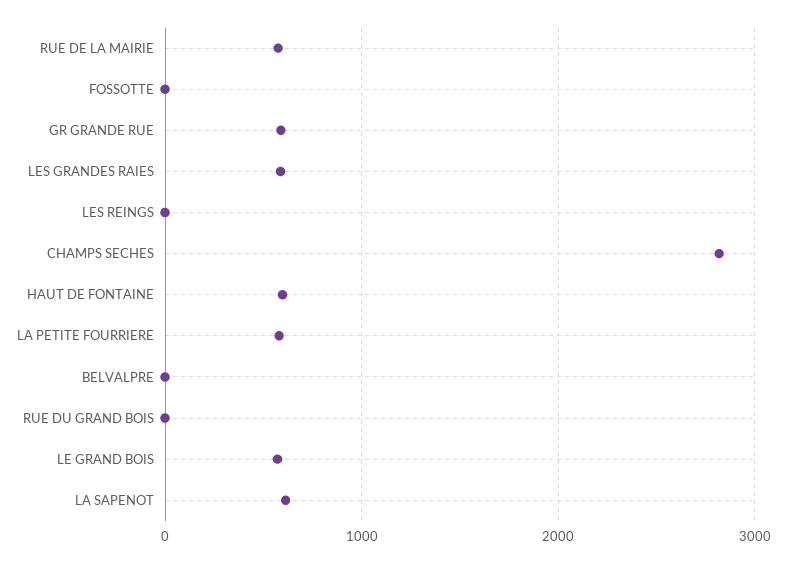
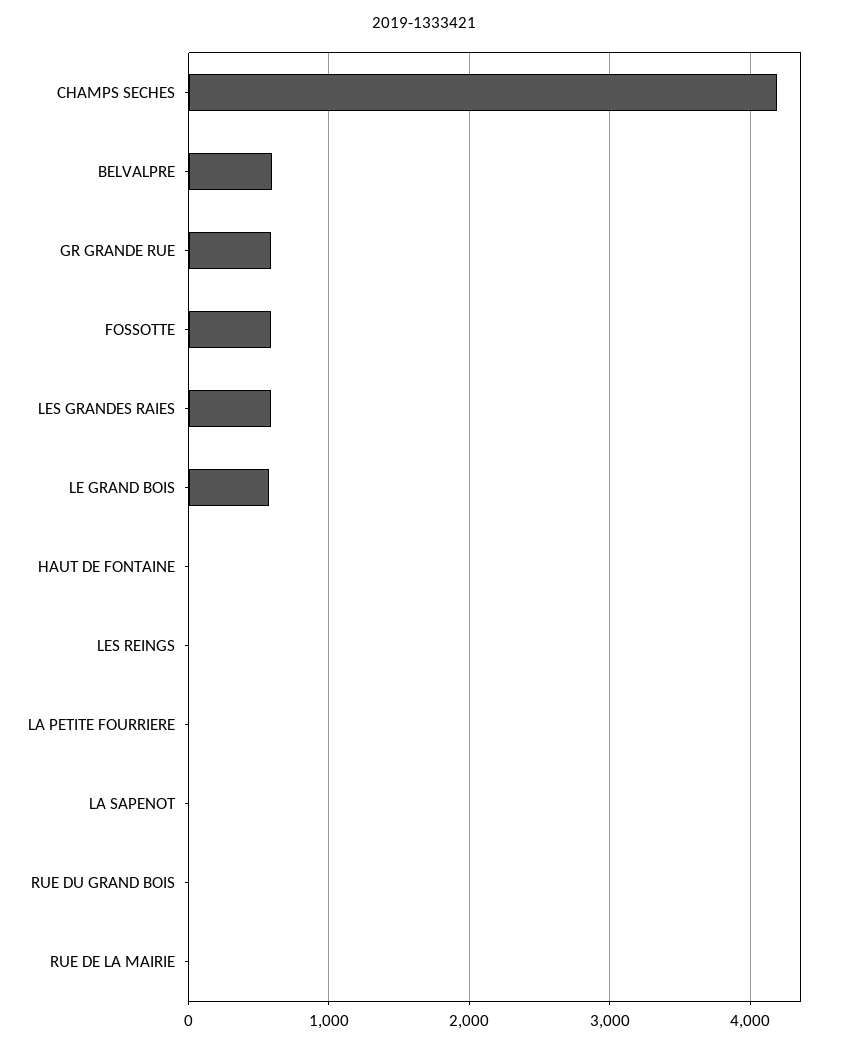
  {
-   "RUE DE LA MAIRIE": 600,
+   "RUE DE LA MAIRIE": 0,
-   "FOSSOTTE": 0,
+   "FOSSOTTE": 600,
    "GR GRANDE RUE": 600,
    "LES GRANDES RAIES": 600,
    "LES REINGS": 0,
-   "CHAMPS SECHES": 2800,
+   "CHAMPS SECHES": 4200,
-   "HAUT DE FONTAINE": 600,
+   "HAUT DE FONTAINE": 0,
-   "LA PETITE FOURRIERE": 600,
+   "LA PETITE FOURRIERE": 0,
-   "BELVALPRE": 0,
+   "BELVALPRE": 600,
    "RUE DU GRAND BOIS": 0,
    "LE GRAND BOIS": 600,
-   "LA SAPENOT": 600
+   "LA SAPENOT": 0
  }

